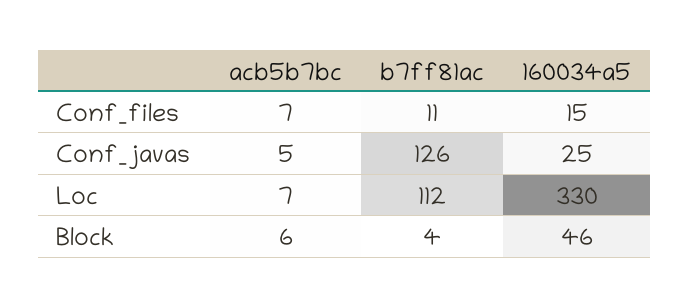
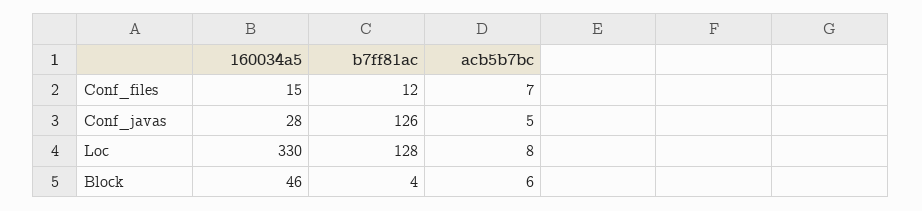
  {
    "acb5b7bc": {
      "Conf_files": 7,
      "Conf_javas": 5,
-     "Loc": 7,
+     "Loc": 8,
      "Block": 6
    },
    "b7ff81ac": {
-     "Conf_files": 11,
+     "Conf_files": 12,
      "Conf_javas": 126,
-     "Loc": 112,
+     "Loc": 128,
      "Block": 4
    },
    "160034a5": {
      "Conf_files": 15,
-     "Conf_javas": 25,
+     "Conf_javas": 28,
      "Loc": 330,
      "Block": 46
    }
  }

